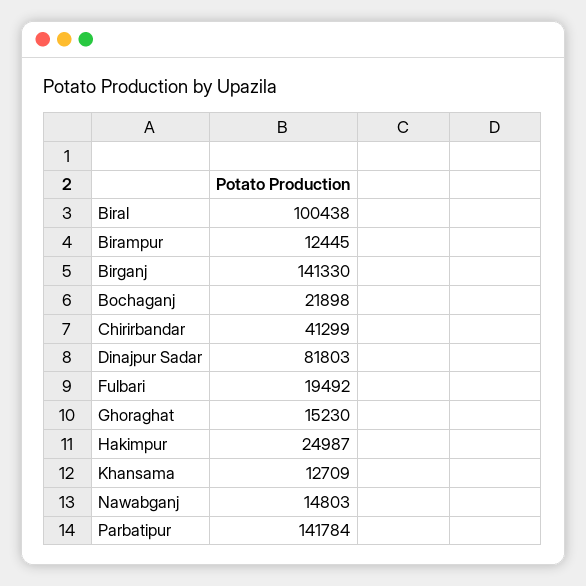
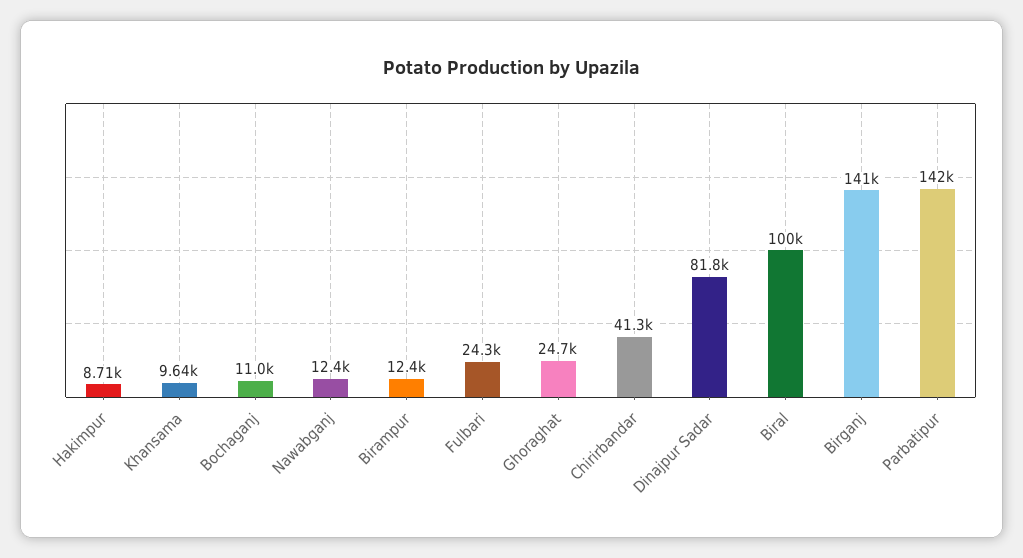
  {
    "Biral": 100438,
    "Birampur": 12445,
    "Birganj": 141330,
-   "Bochaganj": 21898,
+   "Bochaganj": 11000,
    "Chirirbandar": 41299,
    "Dinajpur Sadar": 81803,
-   "Fulbari": 19492,
+   "Fulbari": 24300,
-   "Ghoraghat": 15230,
+   "Ghoraghat": 24700,
-   "Hakimpur": 24987,
+   "Hakimpur": 8710,
-   "Khansama": 12709,
+   "Khansama": 9640,
-   "Nawabganj": 14803,
+   "Nawabganj": 12400,
    "Parbatipur": 141784
  }

